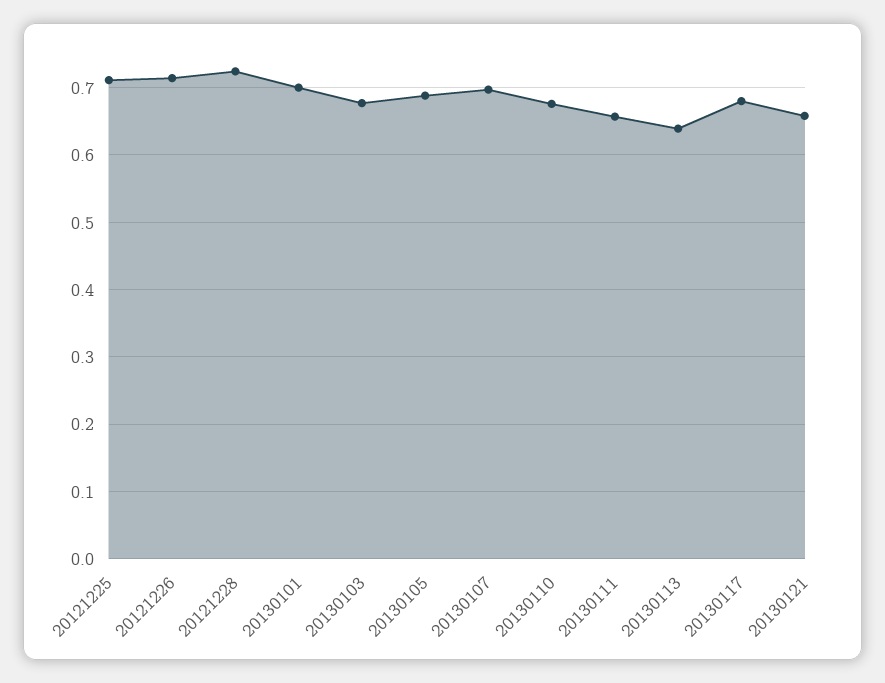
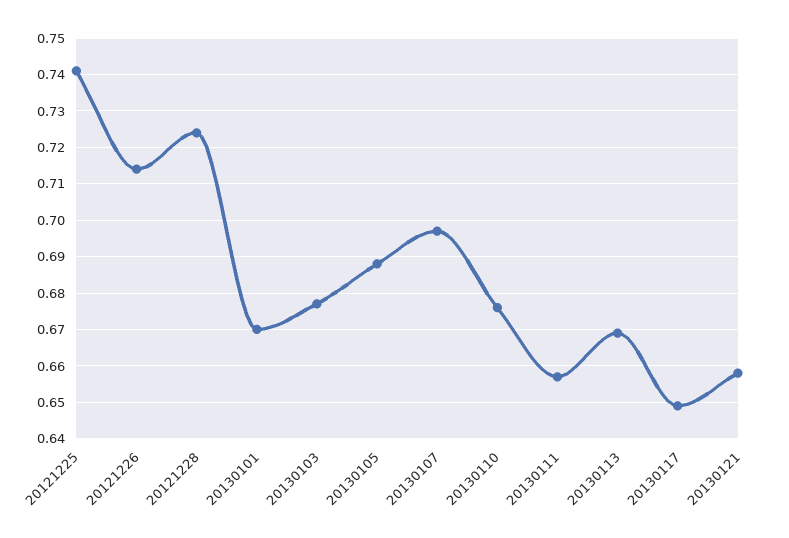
  {
-   "20121225": 0.71,
+   "20121225": 0.74,
    "20121226": 0.715,
    "20121228": 0.725,
-   "20130101": 0.7,
+   "20130101": 0.67,
    "20130103": 0.675,
    "20130105": 0.69,
    "20130107": 0.695,
    "20130110": 0.675,
    "20130111": 0.655,
-   "20130113": 0.64,
+   "20130113": 0.67,
-   "20130117": 0.68,
+   "20130117": 0.65,
    "20130121": 0.66
  }

